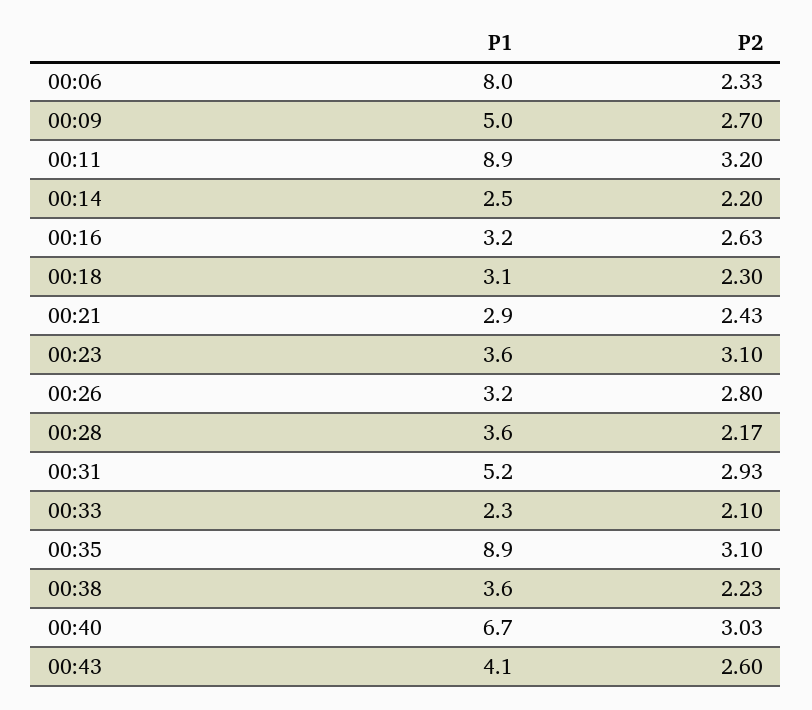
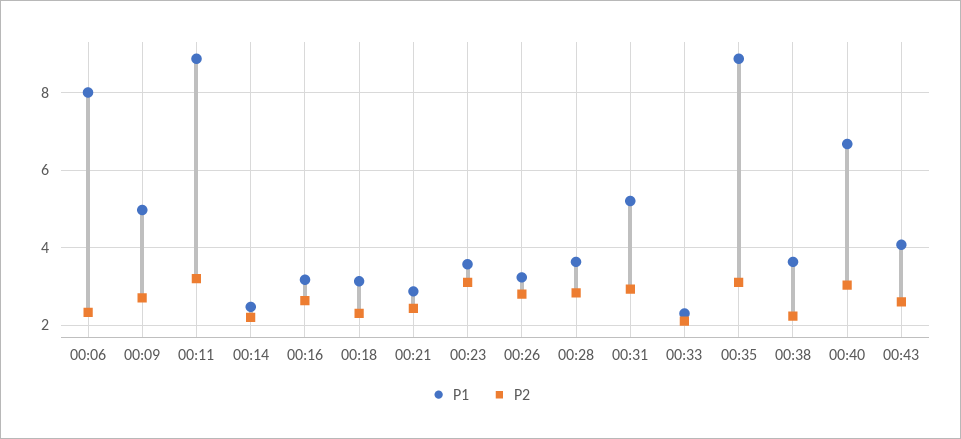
  {
    "P1": {
      "00:06": 8,
      "00:09": 5,
      "00:11": 8.9,
      "00:14": 2.5,
      "00:16": 3.2,
      "00:18": 3.1,
      "00:21": 2.9,
      "00:23": 3.6,
      "00:26": 3.2,
      "00:28": 3.6,
      "00:31": 5.2,
      "00:33": 2.3,
      "00:35": 8.9,
      "00:38": 3.6,
      "00:40": 6.7,
      "00:43": 4.1
    },
    "P2": {
      "00:06": 2.33,
      "00:09": 2.7,
      "00:11": 3.2,
      "00:14": 2.2,
      "00:16": 2.63,
      "00:18": 2.3,
      "00:21": 2.43,
      "00:23": 3.1,
      "00:26": 2.8,
-     "00:28": 2.17,
+     "00:28": 2.8,
      "00:31": 2.93,
      "00:33": 2.1,
      "00:35": 3.1,
      "00:38": 2.23,
      "00:40": 3.03,
      "00:43": 2.6
    }
  }

